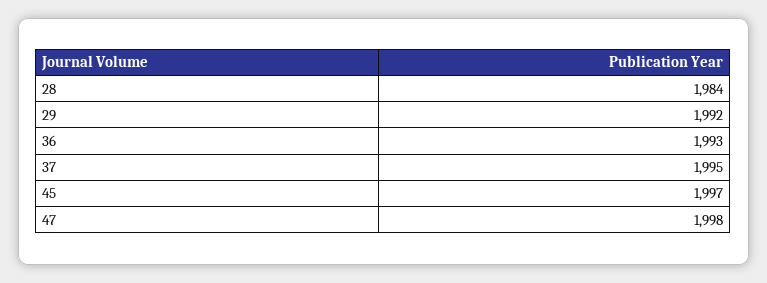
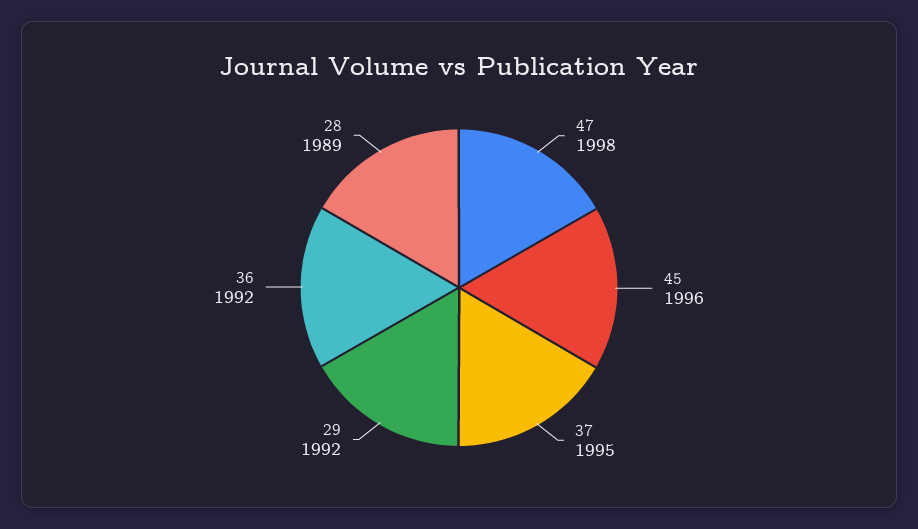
  {
-   "28": 1984,
+   "28": 1989,
    "29": 1992,
-   "36": 1993,
+   "36": 1992,
    "37": 1995,
-   "45": 1997,
+   "45": 1996,
    "47": 1998
  }

